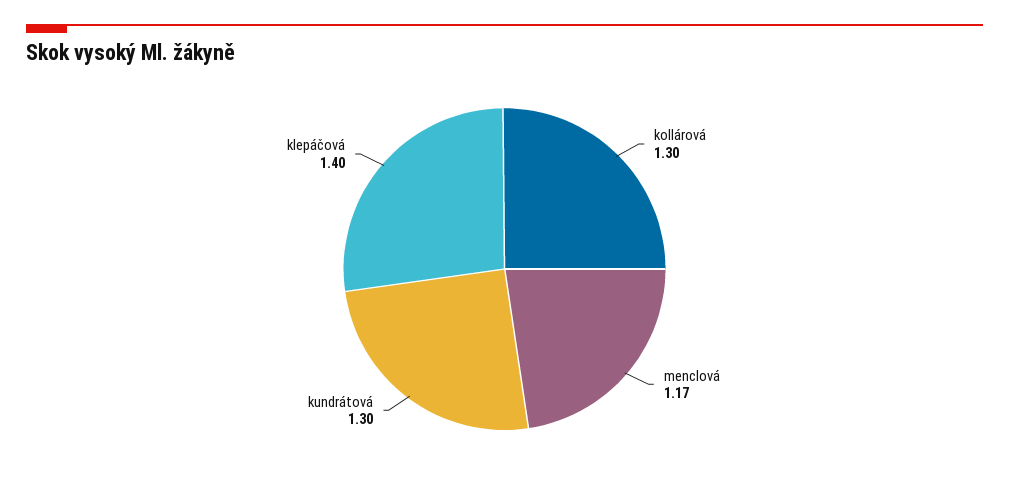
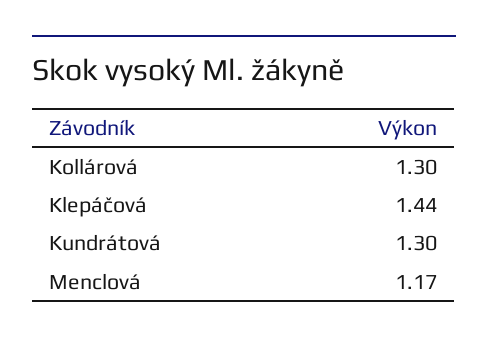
  {
    "kollárová": 1.3,
    "menclová": 1.17,
    "kundrátová": 1.3,
-   "klepáčová": 1.4
+   "klepáčová": 1.44
  }

